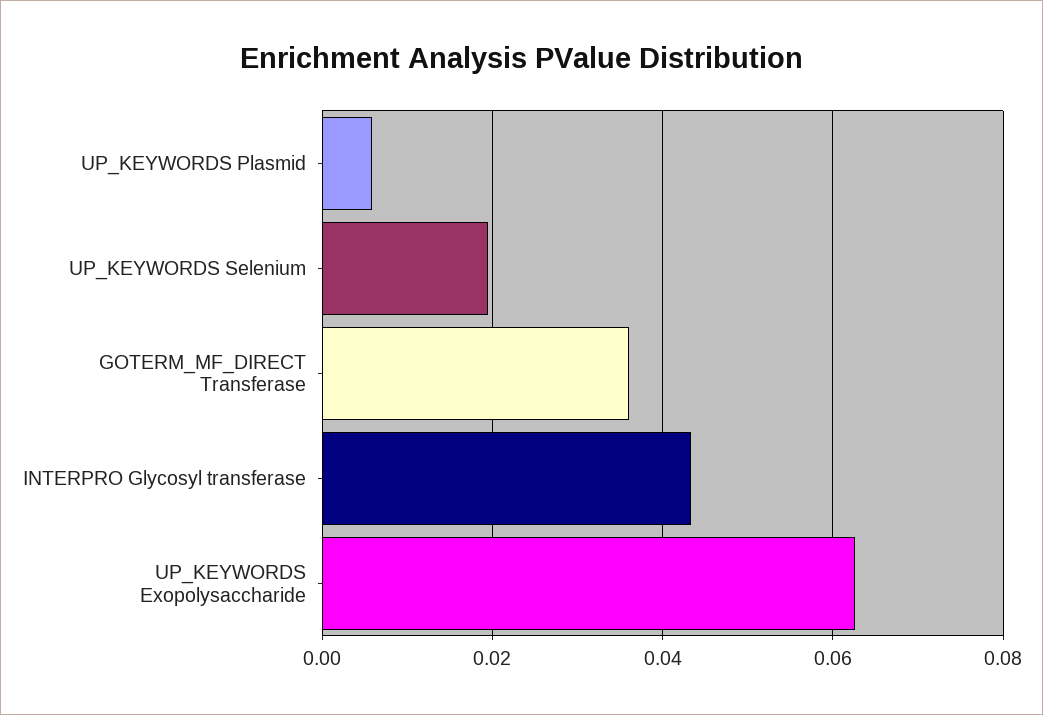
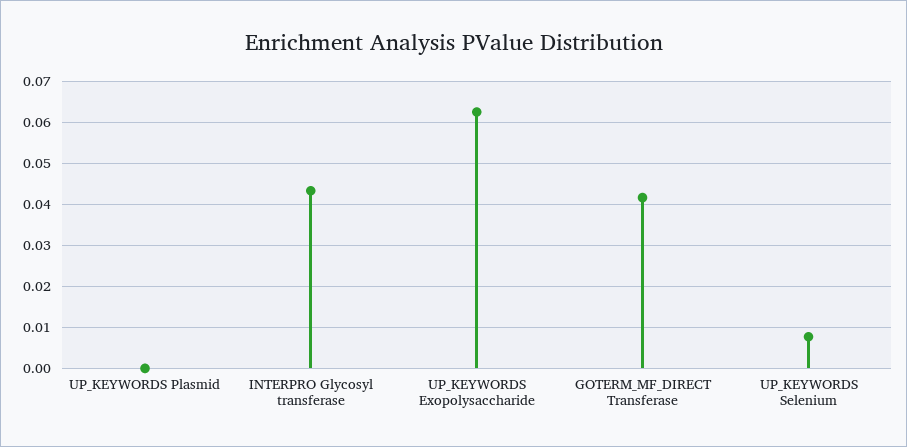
  {
-   "UP_KEYWORDS Plasmid": 0.006,
+   "UP_KEYWORDS Plasmid": 0,
-   "UP_KEYWORDS Selenium": 0.02,
+   "UP_KEYWORDS Selenium": 0.008,
-   "GOTERM_MF_DIRECT Transferase": 0.036,
+   "GOTERM_MF_DIRECT Transferase": 0.042,
    "INTERPRO Glycosyl transferase": 0.044,
    "UP_KEYWORDS Exopolysaccharide": 0.062
  }

